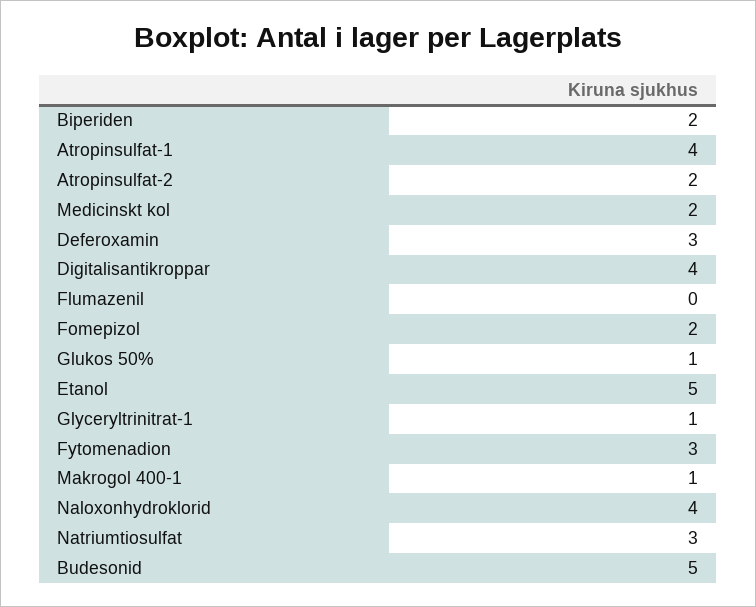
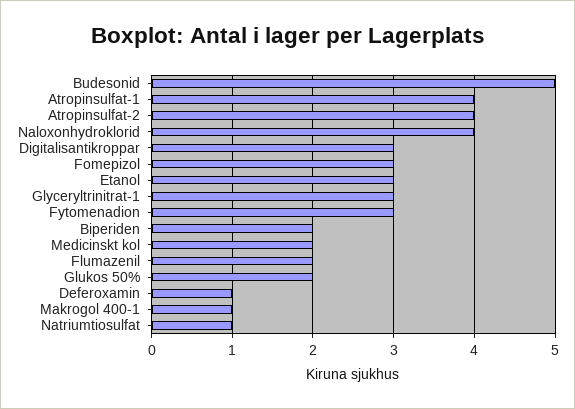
  {
    "Biperiden": 2,
    "Atropinsulfat-1": 4,
-   "Atropinsulfat-2": 2,
+   "Atropinsulfat-2": 4,
    "Medicinskt kol": 2,
-   "Deferoxamin": 3,
+   "Deferoxamin": 1,
-   "Digitalisantikroppar": 4,
+   "Digitalisantikroppar": 3,
-   "Flumazenil": 0,
+   "Flumazenil": 2,
-   "Fomepizol": 2,
+   "Fomepizol": 3,
-   "Glukos 50%": 1,
+   "Glukos 50%": 2,
-   "Etanol": 5,
+   "Etanol": 3,
-   "Glyceryltrinitrat-1": 1,
+   "Glyceryltrinitrat-1": 3,
    "Fytomenadion": 3,
    "Makrogol 400-1": 1,
    "Naloxonhydroklorid": 4,
-   "Natriumtiosulfat": 3,
+   "Natriumtiosulfat": 1,
    "Budesonid": 5
  }

